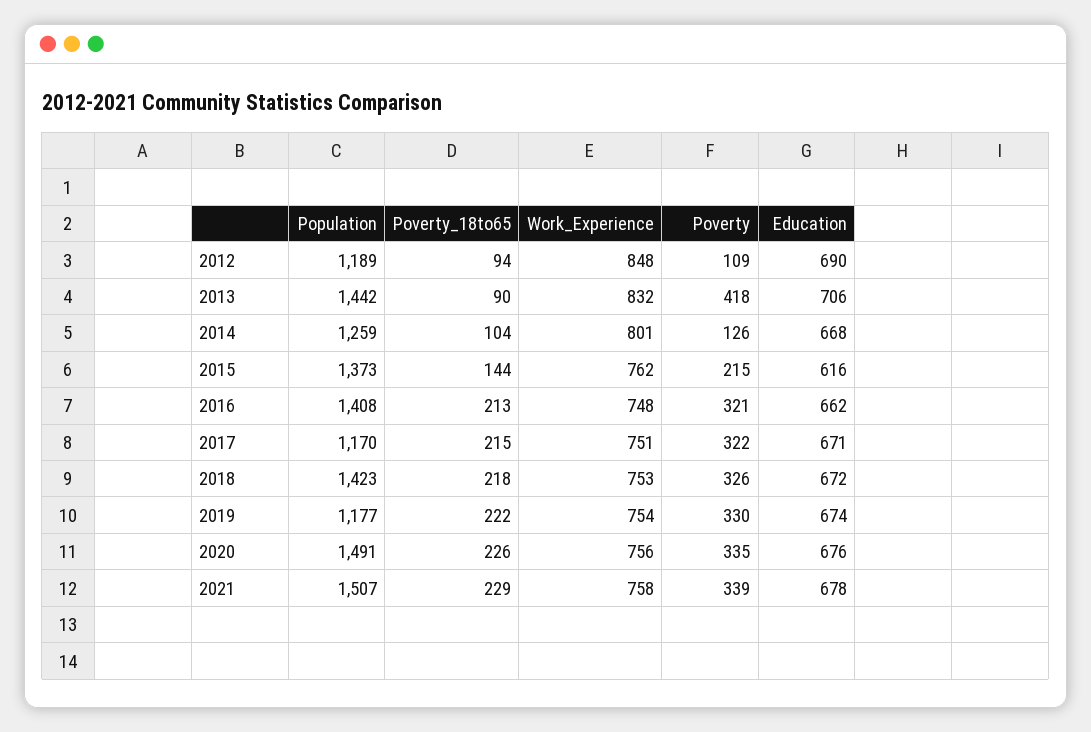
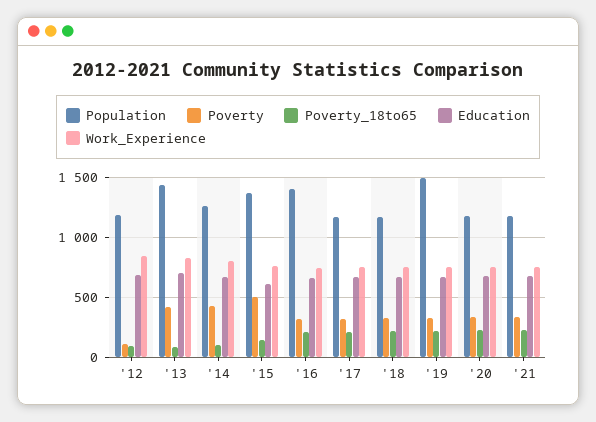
  {
    "Population": {
      "2012": 1189,
      "2013": 1442,
      "2014": 1259,
      "2015": 1373,
      "2016": 1408,
      "2017": 1170,
-     "2018": 1423,
+     "2018": 1200,
-     "2019": 1177,
+     "2019": 1500,
-     "2020": 1491,
+     "2020": 1200,
-     "2021": 1507
+     "2021": 1200
    },
    "Poverty_18to65": {
      "2012": 94,
      "2013": 90,
      "2014": 104,
      "2015": 144,
      "2016": 213,
      "2017": 215,
      "2018": 218,
      "2019": 222,
      "2020": 226,
      "2021": 229
    },
    "Work_Experience": {
      "2012": 848,
      "2013": 832,
      "2014": 801,
      "2015": 762,
      "2016": 748,
      "2017": 751,
      "2018": 753,
      "2019": 754,
      "2020": 756,
      "2021": 758
    },
    "Poverty": {
      "2012": 109,
      "2013": 418,
-     "2014": 126,
+     "2014": 400,
-     "2015": 215,
+     "2015": 500,
      "2016": 321,
      "2017": 322,
      "2018": 326,
      "2019": 330,
      "2020": 335,
      "2021": 339
    },
    "Education": {
      "2012": 690,
      "2013": 706,
      "2014": 668,
      "2015": 616,
      "2016": 662,
      "2017": 671,
      "2018": 672,
      "2019": 674,
      "2020": 676,
      "2021": 678
    }
  }

